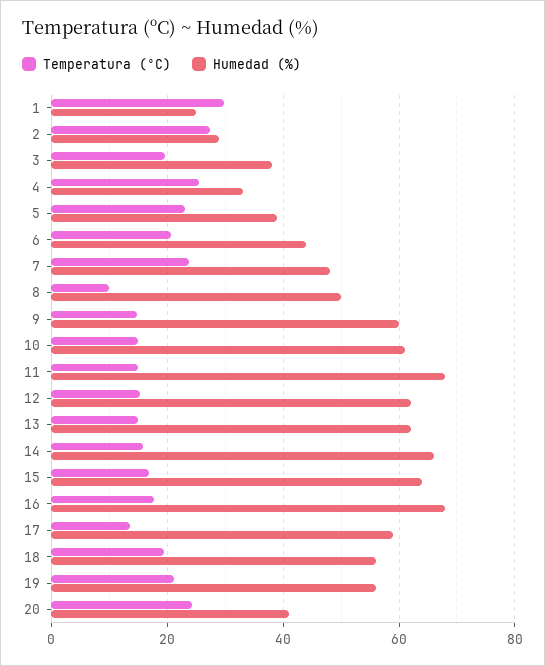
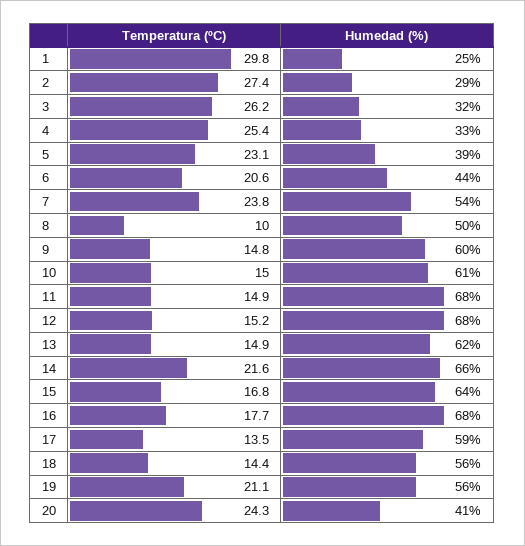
  {
    "Temperatura (ºC)": {
      "1": 29.8,
      "2": 27.4,
-     "3": 20,
+     "3": 26.2,
      "4": 25.4,
      "5": 23.1,
      "6": 20.6,
      "7": 23.8,
      "8": 10,
      "9": 14.8,
      "10": 15,
      "11": 14.9,
      "12": 15.2,
      "13": 14.9,
-     "14": 16,
+     "14": 21.6,
      "15": 16.8,
      "16": 17.7,
      "17": 13.5,
-     "18": 20,
+     "18": 14.4,
      "19": 21.1,
      "20": 24.3
    },
    "Humedad (%)": {
      "1": 25,
      "2": 29,
-     "3": 38,
+     "3": 32,
      "4": 33,
      "5": 39,
      "6": 44,
-     "7": 48,
+     "7": 54,
      "8": 50,
      "9": 60,
      "10": 61,
      "11": 68,
-     "12": 62,
+     "12": 68,
      "13": 62,
      "14": 66,
      "15": 64,
      "16": 68,
      "17": 59,
      "18": 56,
      "19": 56,
      "20": 41
    }
  }

